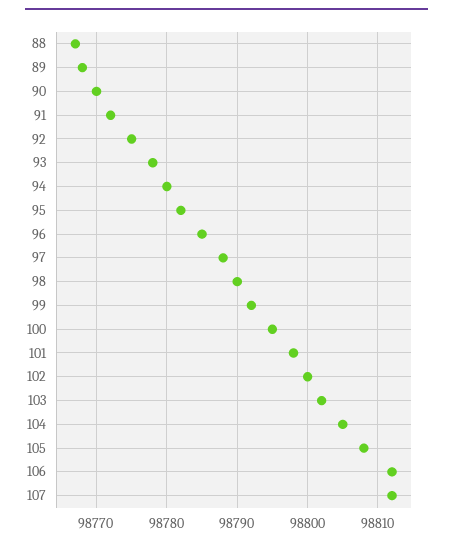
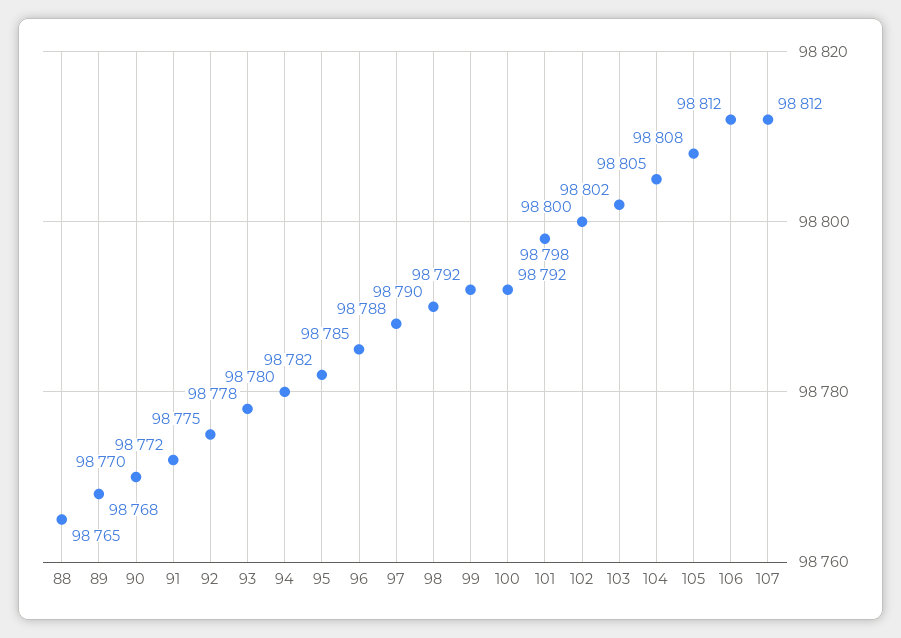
  {
-   "88": 98767,
+   "88": 98765,
    "89": 98768,
    "90": 98770,
    "91": 98772,
    "92": 98775,
    "93": 98778,
    "94": 98780,
    "95": 98782,
    "96": 98785,
    "97": 98788,
    "98": 98790,
    "99": 98792,
-   "100": 98795,
+   "100": 98792,
    "101": 98798,
    "102": 98800,
    "103": 98802,
    "104": 98805,
    "105": 98808,
    "106": 98812,
    "107": 98812
  }

